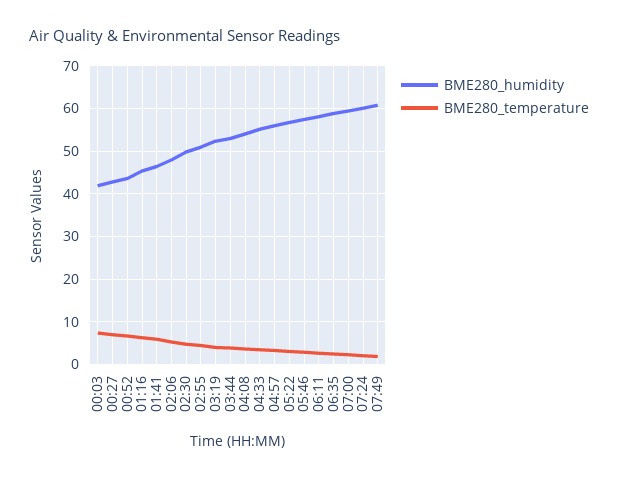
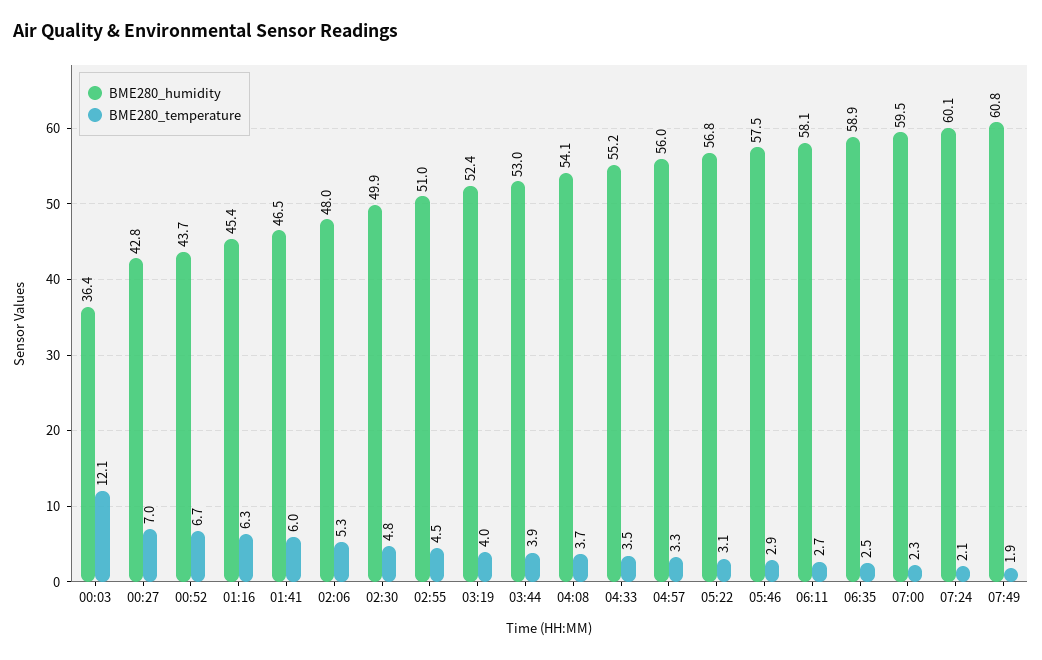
  {
    "BME280_humidity": {
-     "00:03": 42,
+     "00:03": 36.4,
      "00:27": 42.8,
      "00:52": 43.7,
      "01:16": 45.4,
      "01:41": 46.5,
      "02:06": 48,
      "02:30": 49.9,
      "02:55": 51,
      "03:19": 52.4,
      "03:44": 53,
      "04:08": 54.1,
      "04:33": 55.2,
      "04:57": 56,
      "05:22": 56.8,
      "05:46": 57.5,
      "06:11": 58.1,
      "06:35": 58.9,
      "07:00": 59.5,
      "07:24": 60.1,
      "07:49": 60.8
    },
    "BME280_temperature": {
-     "00:03": 8,
+     "00:03": 12.1,
      "00:27": 7,
      "00:52": 6.7,
      "01:16": 6.3,
      "01:41": 6,
      "02:06": 5.3,
      "02:30": 4.8,
      "02:55": 4.5,
      "03:19": 4,
      "03:44": 3.9,
      "04:08": 3.7,
      "04:33": 3.5,
      "04:57": 3.3,
      "05:22": 3.1,
      "05:46": 2.9,
      "06:11": 2.7,
      "06:35": 2.5,
      "07:00": 2.3,
      "07:24": 2.1,
      "07:49": 1.9
    }
  }

